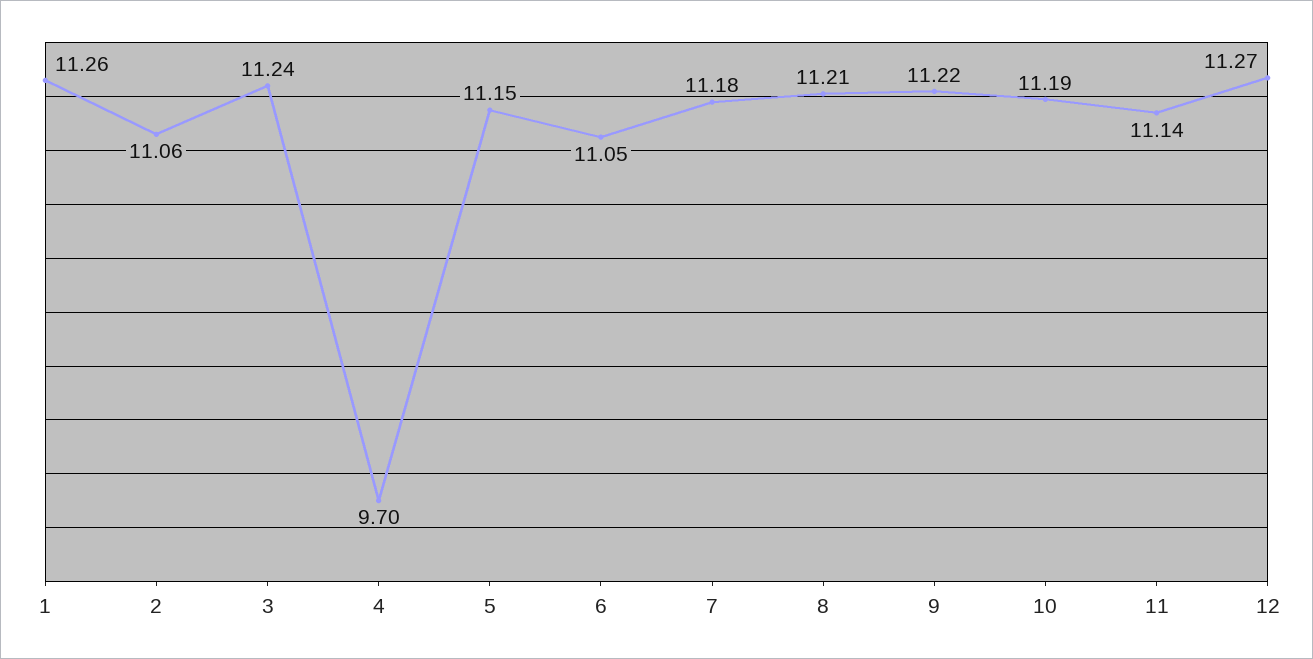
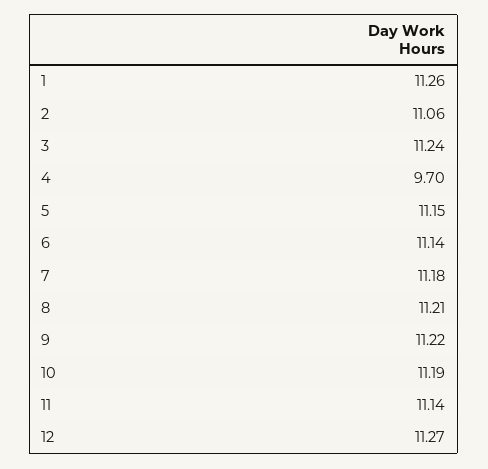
  {
    "1": 11.26,
    "2": 11.06,
    "3": 11.24,
    "4": 9.7,
    "5": 11.15,
-   "6": 11.05,
+   "6": 11.14,
    "7": 11.18,
    "8": 11.21,
    "9": 11.22,
    "10": 11.19,
    "11": 11.14,
    "12": 11.27
  }

